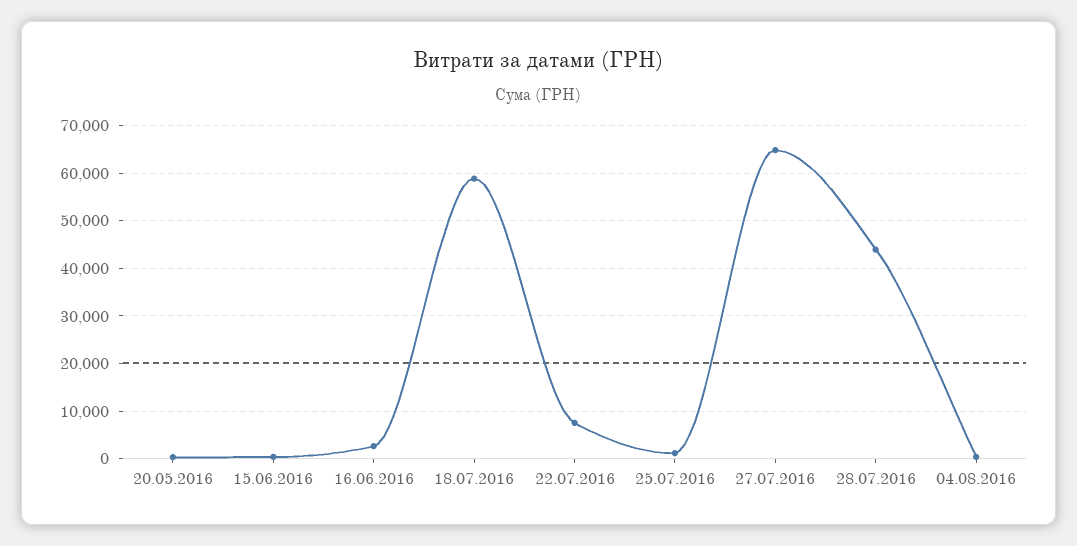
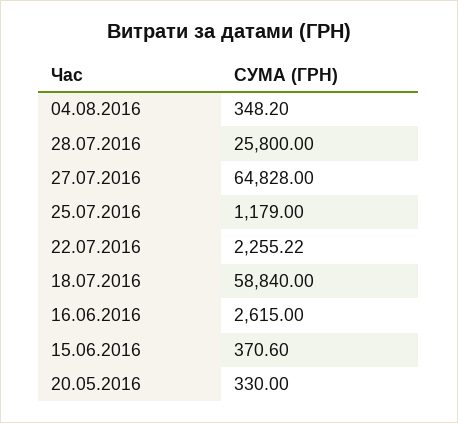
  {
    "20.05.2016": 330,
    "15.06.2016": 370.6,
    "16.06.2016": 2615,
    "18.07.2016": 58840,
-   "22.07.2016": 8000,
+   "22.07.2016": 2255.22,
    "25.07.2016": 1179,
    "27.07.2016": 64828,
-   "28.07.2016": 44000,
+   "28.07.2016": 25800,
    "04.08.2016": 348.2
  }

